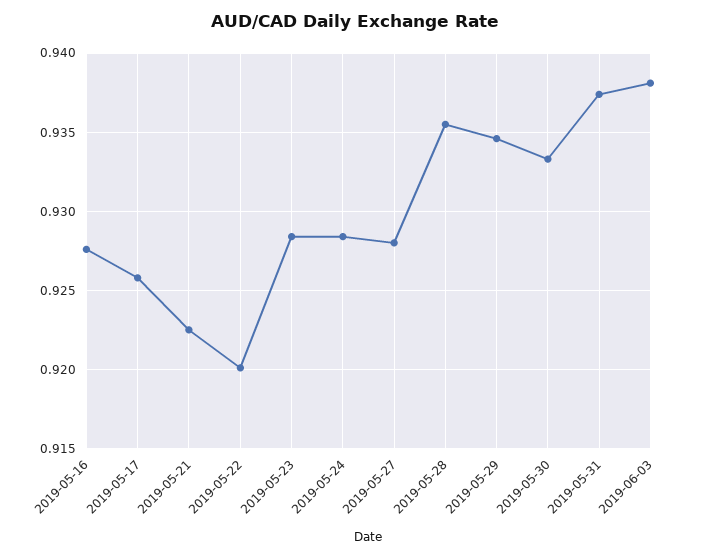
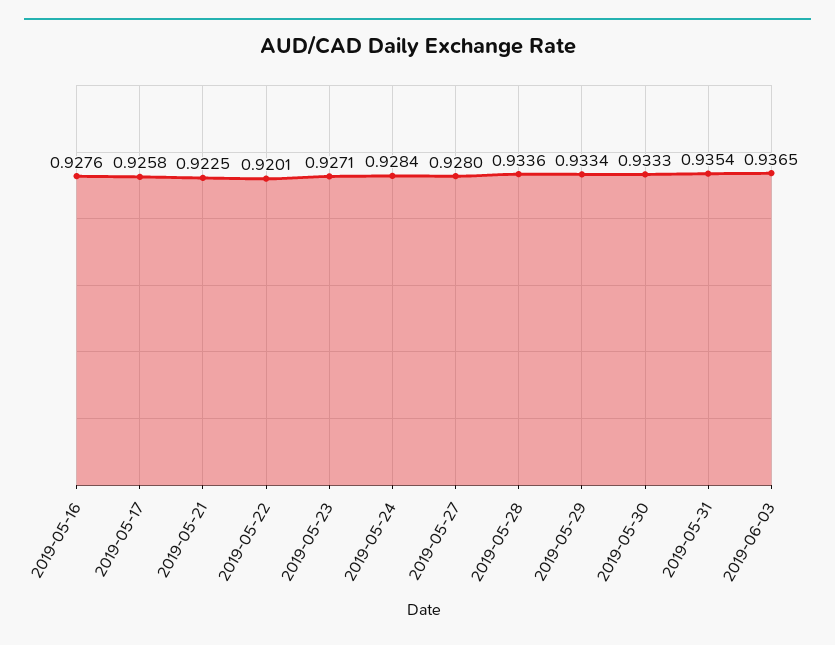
  {
    "2019-05-16": 0.9276,
    "2019-05-17": 0.9258,
    "2019-05-21": 0.9225,
    "2019-05-22": 0.9201,
-   "2019-05-23": 0.9285,
+   "2019-05-23": 0.9271,
    "2019-05-24": 0.9284,
    "2019-05-27": 0.928,
-   "2019-05-28": 0.9355,
+   "2019-05-28": 0.9336,
-   "2019-05-29": 0.9345,
+   "2019-05-29": 0.9334,
    "2019-05-30": 0.9333,
-   "2019-05-31": 0.9375,
+   "2019-05-31": 0.9354,
-   "2019-06-03": 0.938
+   "2019-06-03": 0.9365
  }

